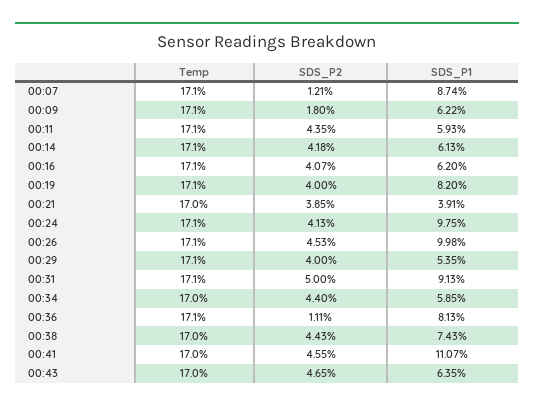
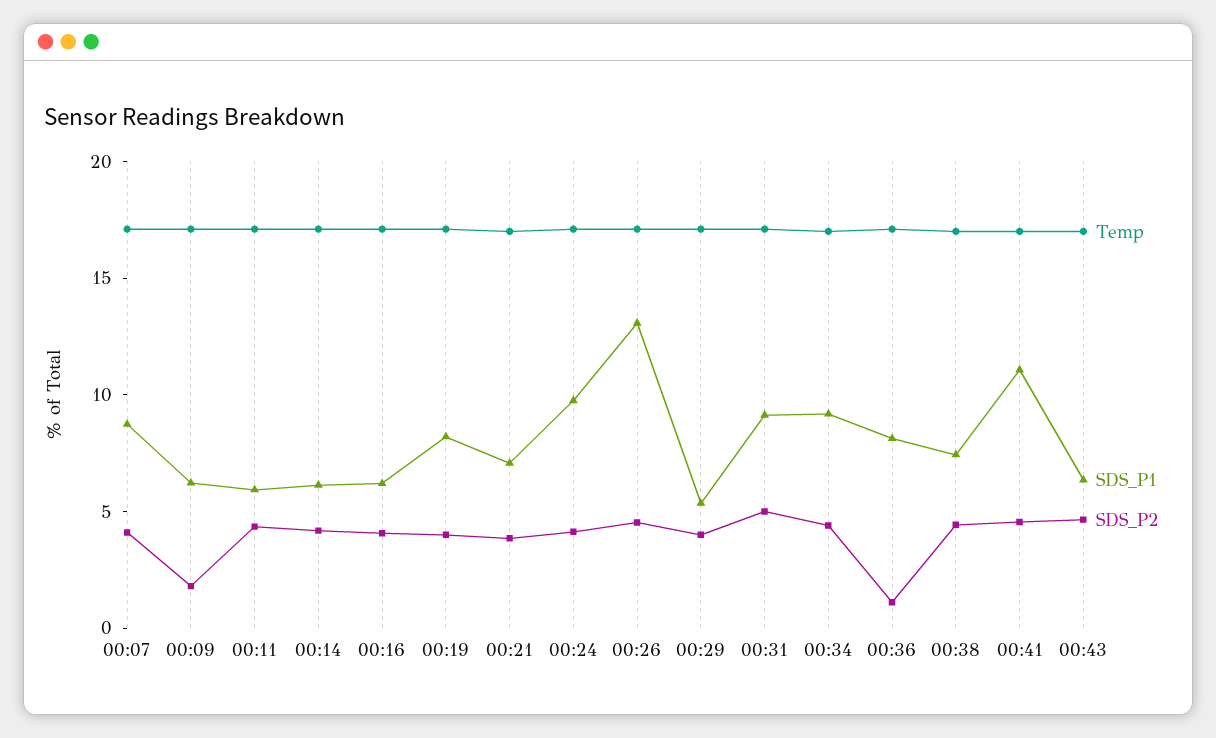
  {
    "Temp": {
      "00:07": 17.1,
      "00:09": 17.1,
      "00:11": 17.1,
      "00:14": 17.1,
      "00:16": 17.1,
      "00:19": 17.1,
      "00:21": 17,
      "00:24": 17.1,
      "00:26": 17.1,
      "00:29": 17.1,
      "00:31": 17.1,
      "00:34": 17,
      "00:36": 17.1,
      "00:38": 17,
      "00:41": 17,
      "00:43": 17
    },
    "SDS_P2": {
-     "00:07": 1.21,
+     "00:07": 4,
      "00:09": 1.8,
      "00:11": 4.35,
      "00:14": 4.18,
      "00:16": 4.07,
      "00:19": 4,
      "00:21": 3.85,
      "00:24": 4.13,
      "00:26": 4.53,
      "00:29": 4,
      "00:31": 5,
      "00:34": 4.4,
      "00:36": 1.11,
      "00:38": 4.43,
      "00:41": 4.55,
      "00:43": 4.65
    },
    "SDS_P1": {
      "00:07": 8.74,
      "00:09": 6.22,
      "00:11": 5.93,
      "00:14": 6.13,
      "00:16": 6.2,
      "00:19": 8.2,
-     "00:21": 3.91,
+     "00:21": 7,
      "00:24": 9.75,
-     "00:26": 9.98,
+     "00:26": 13,
      "00:29": 5.35,
      "00:31": 9.13,
-     "00:34": 5.85,
+     "00:34": 9,
      "00:36": 8.13,
      "00:38": 7.43,
      "00:41": 11.07,
      "00:43": 6.35
    }
  }

